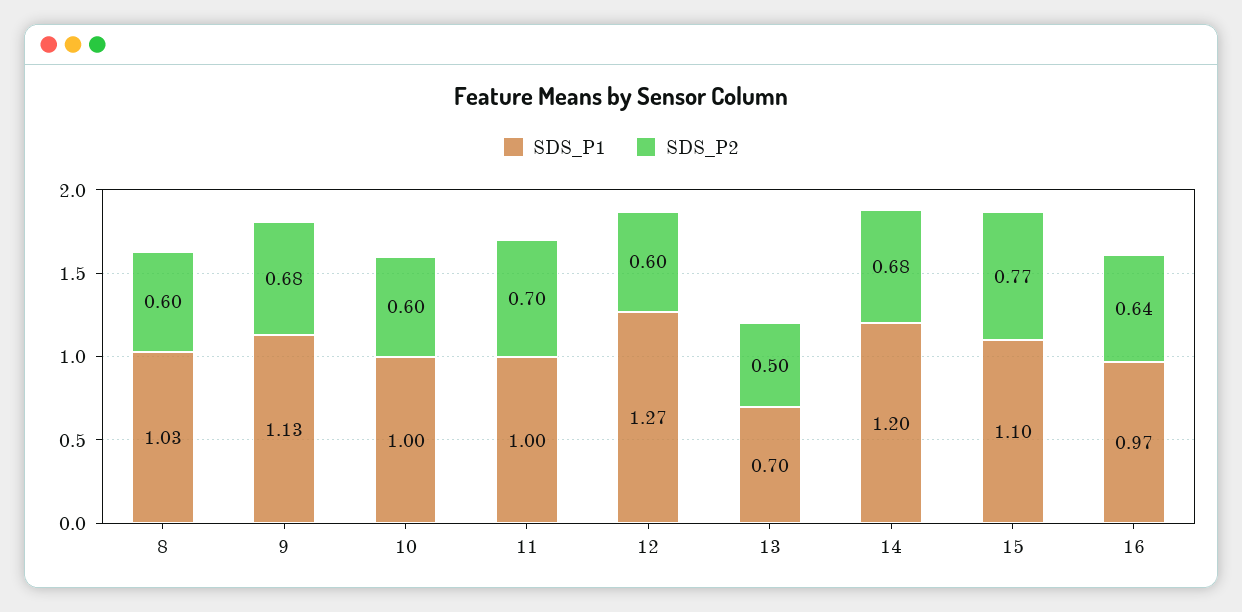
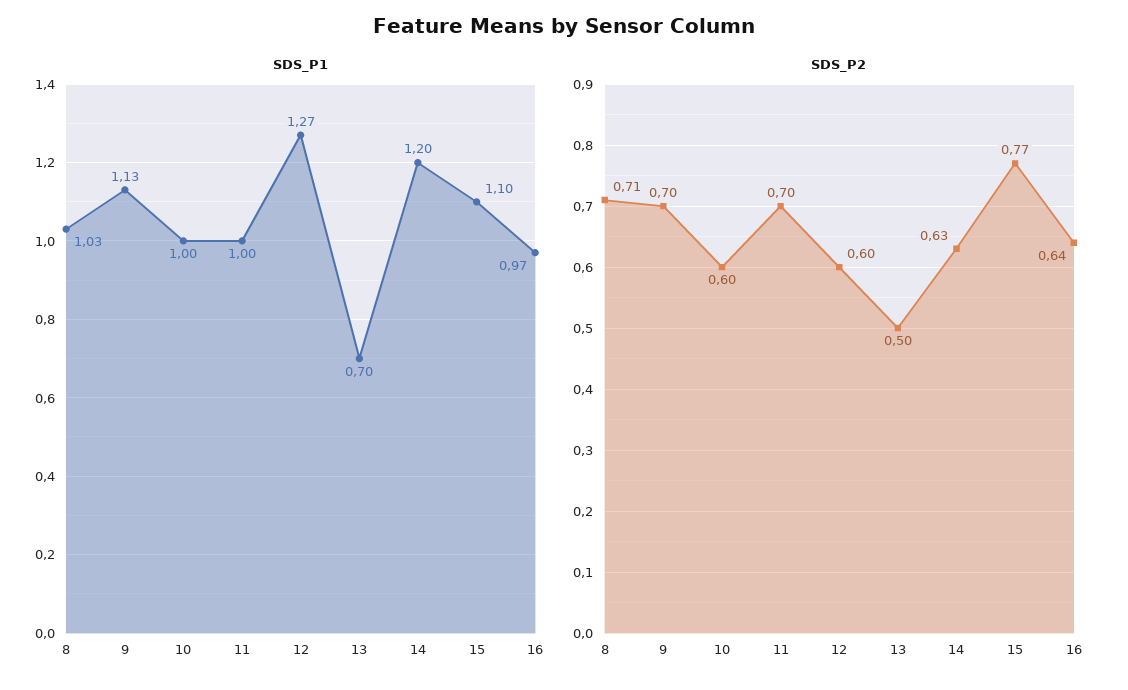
  {
    "SDS_P1": {
      "8": 1.03,
      "9": 1.13,
      "10": 1,
      "11": 1,
      "12": 1.27,
      "13": 0.7,
      "14": 1.2,
      "15": 1.1,
      "16": 0.97
    },
    "SDS_P2": {
-     "8": 0.6,
+     "8": 0.71,
-     "9": 0.68,
+     "9": 0.7,
      "10": 0.6,
      "11": 0.7,
      "12": 0.6,
      "13": 0.5,
-     "14": 0.68,
+     "14": 0.63,
      "15": 0.77,
      "16": 0.64
    }
  }

